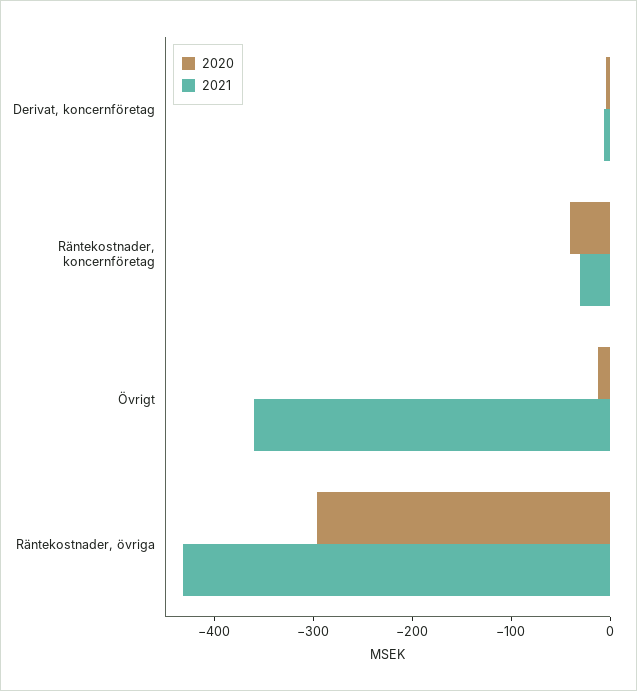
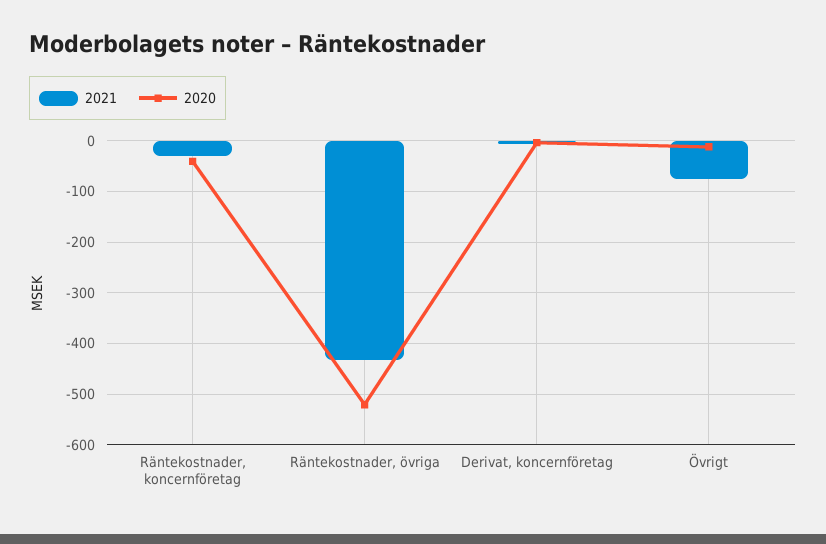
  {
    "2020": {
      "Derivat, koncernföretag": 0,
      "Räntekostnader, koncernföretag": -40,
      "Övrigt": -20,
-     "Räntekostnader, övriga": -300
+     "Räntekostnader, övriga": -520
    },
    "2021": {
      "Derivat, koncernföretag": 0,
      "Räntekostnader, koncernföretag": -40,
-     "Övrigt": -360,
+     "Övrigt": -80,
      "Räntekostnader, övriga": -440
    }
  }

